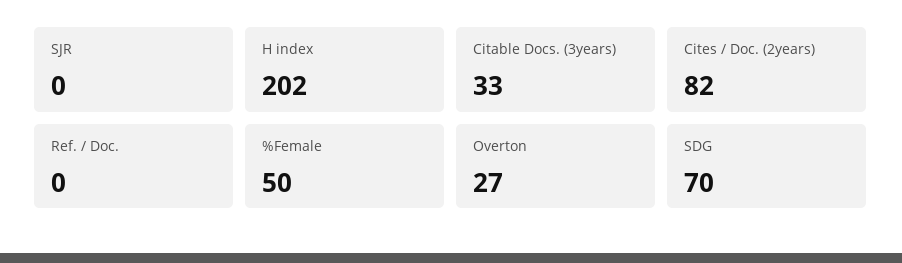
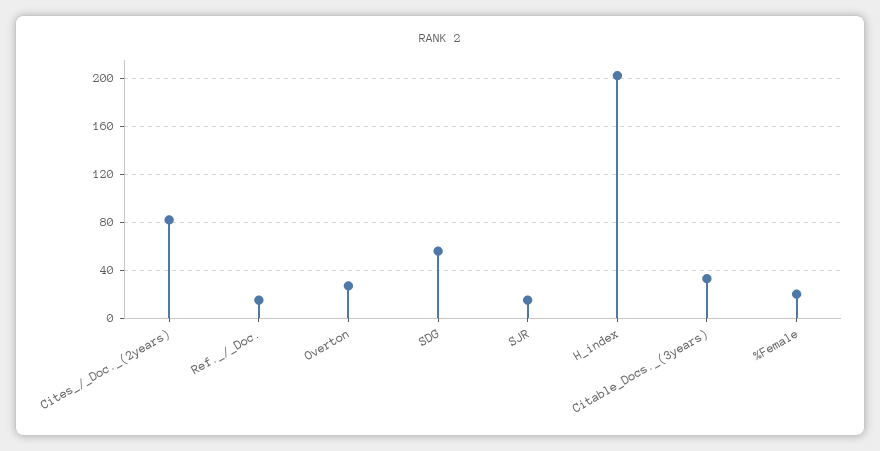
  {
-   "SJR": 0,
+   "SJR": 15,
    "H index": 202,
    "Citable Docs. (3years)": 33,
    "Cites / Doc. (2years)": 82,
-   "Ref. / Doc.": 0,
+   "Ref. / Doc.": 15,
-   "%Female": 50,
+   "%Female": 20,
    "Overton": 27,
-   "SDG": 70
+   "SDG": 55
  }

